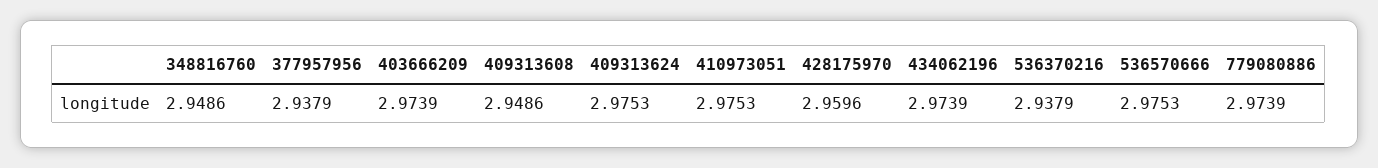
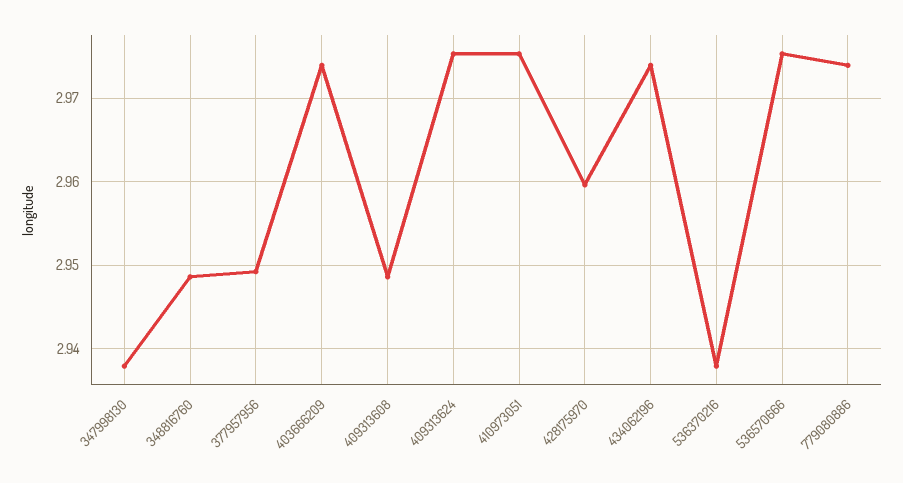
  {
    "348816760": 2.9486,
-   "377957956": 2.9379,
+   "377957956": 2.949,
    "403666209": 2.9739,
    "409313608": 2.9486,
    "409313624": 2.9753,
    "410973051": 2.9753,
    "428175970": 2.9596,
    "434062196": 2.9739,
    "536370216": 2.9379,
    "536570666": 2.9753,
-   "779080886": 2.9739
+   "779080886": 2.9739,
+   "347998130": 2.938
  }

